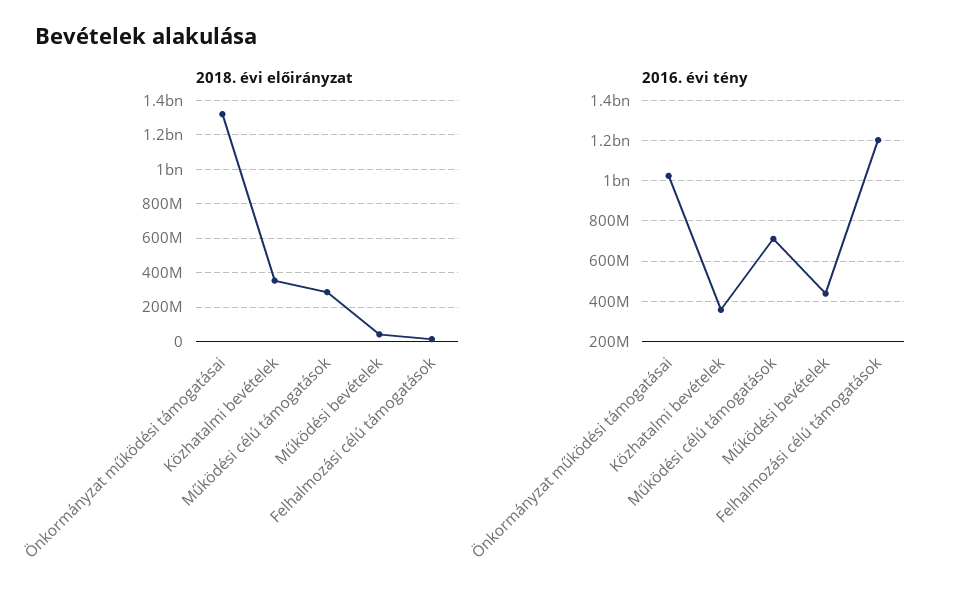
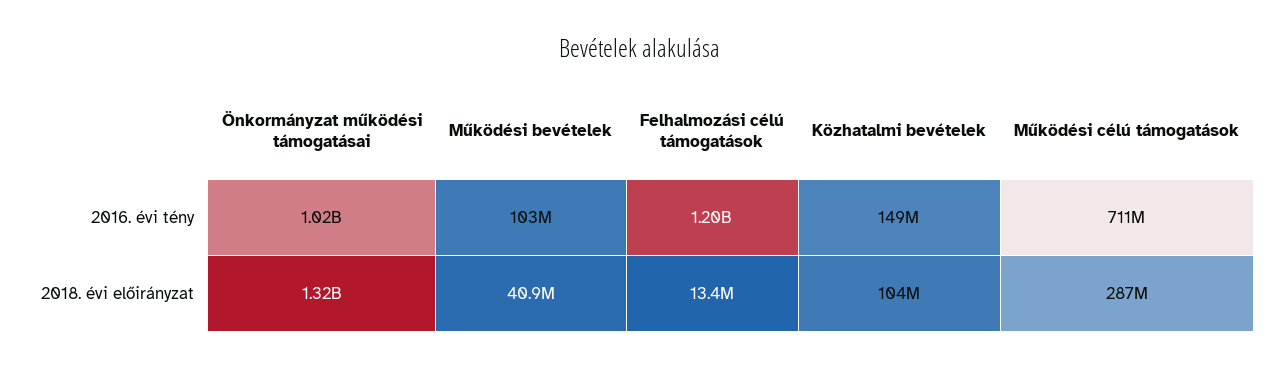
  {
    "2018. évi előirányzat": {
      "Önkormányzat működési támogatásai": 1320000000,
-     "Közhatalmi bevételek": 350000000,
+     "Közhatalmi bevételek": 104000000,
      "Működési célú támogatások": 287000000,
      "Működési bevételek": 40900000,
      "Felhalmozási célú támogatások": 13400000
    },
    "2016. évi tény": {
      "Önkormányzat működési támogatásai": 1020000000,
-     "Közhatalmi bevételek": 350000000,
+     "Közhatalmi bevételek": 149000000,
      "Működési célú támogatások": 711000000,
-     "Működési bevételek": 450000000,
+     "Működési bevételek": 103000000,
      "Felhalmozási célú támogatások": 1200000000
    }
  }

